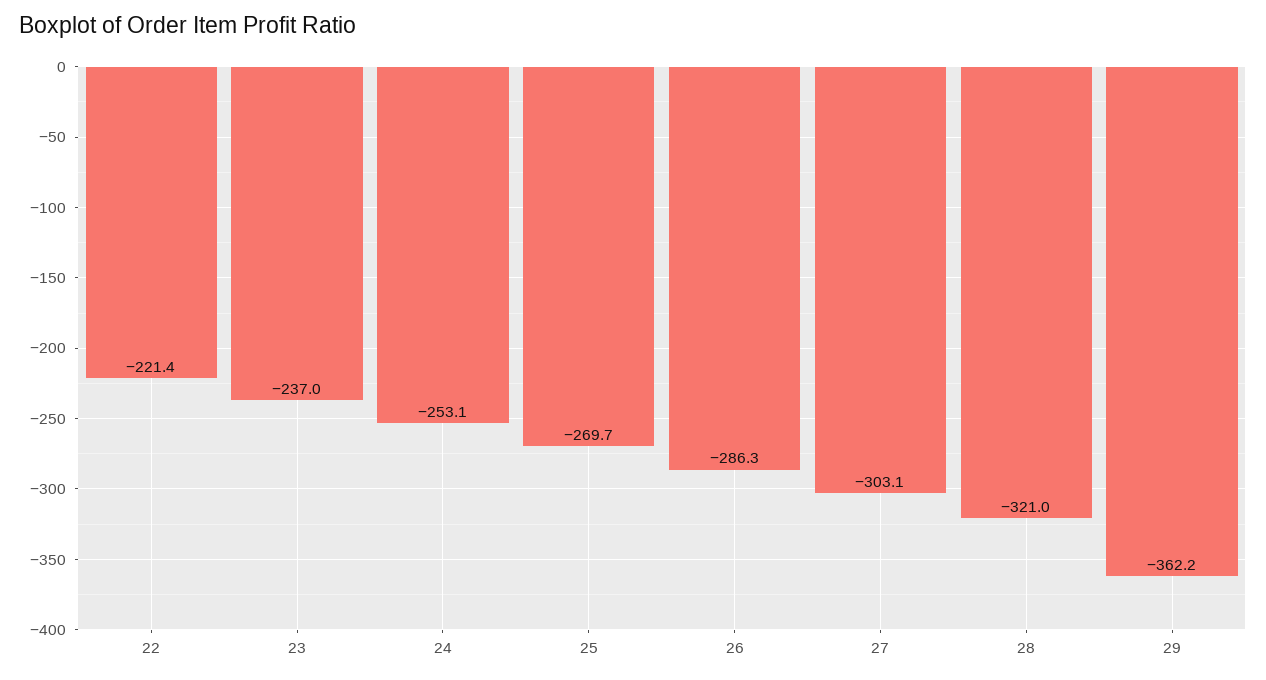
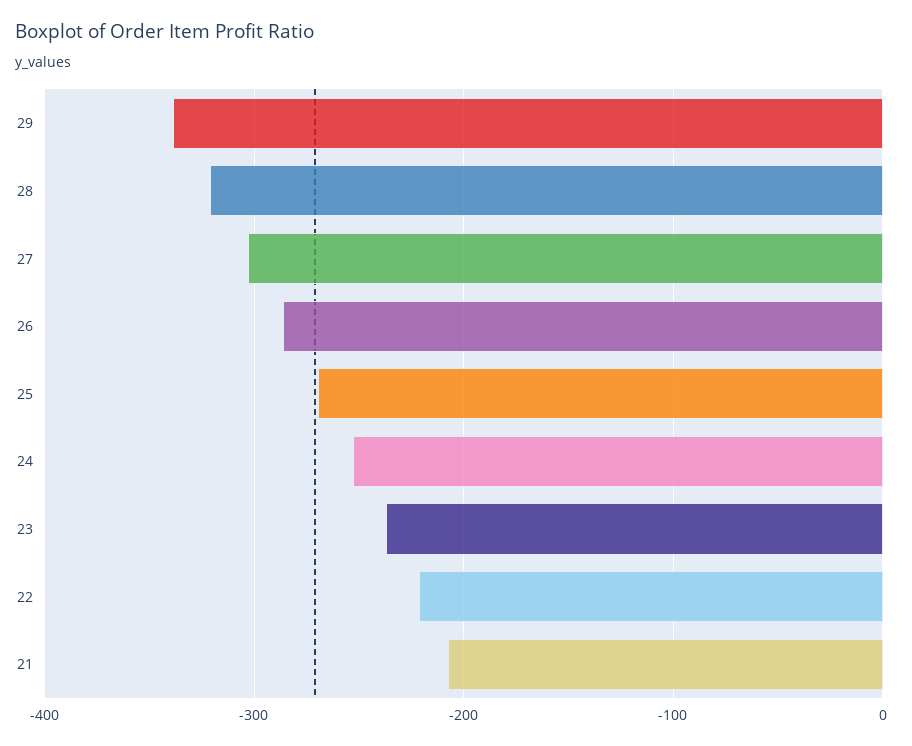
  {
    "22": -221.4,
    "23": -237,
    "24": -253.1,
    "25": -269.7,
    "26": -286.3,
    "27": -303.1,
    "28": -321,
-   "29": -362.2
+   "29": -340,
+   "21": -210
  }

